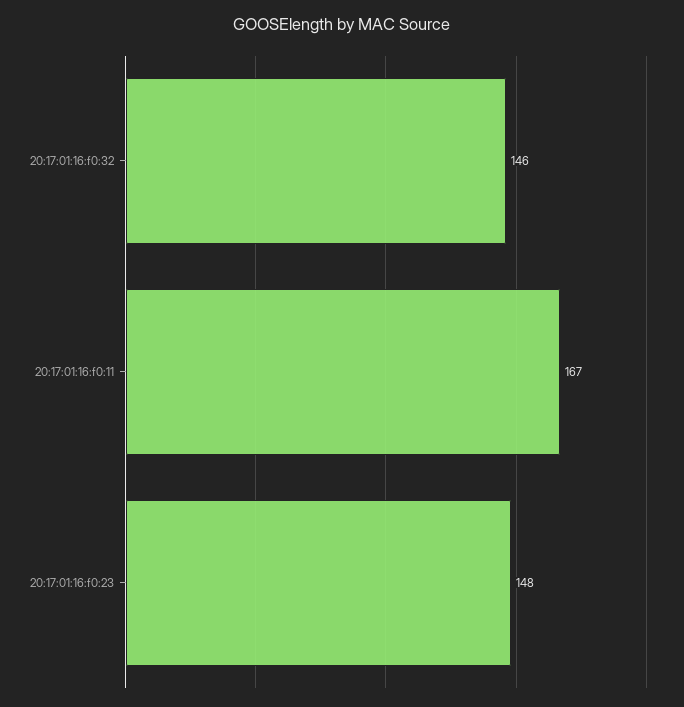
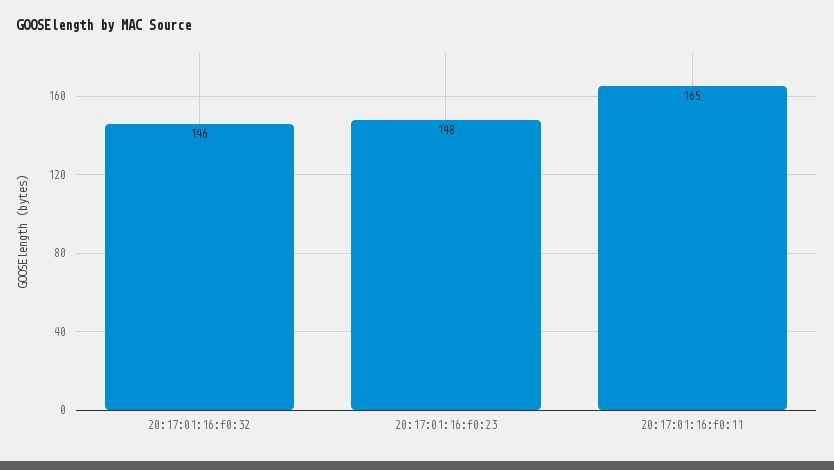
  {
    "20:17:01:16:f0:32": 146,
-   "20:17:01:16:f0:11": 167,
+   "20:17:01:16:f0:11": 165,
    "20:17:01:16:f0:23": 148
  }

